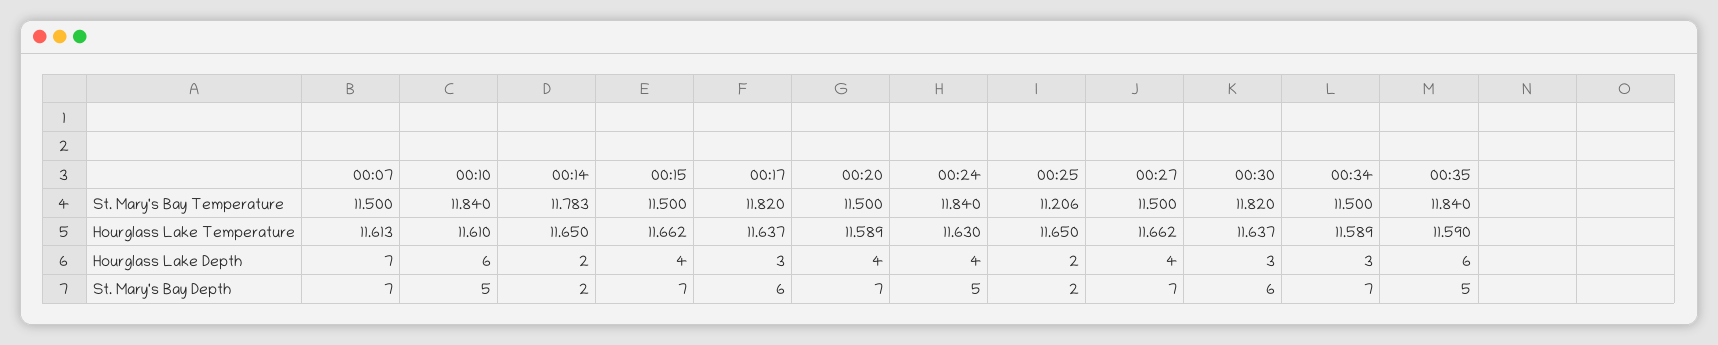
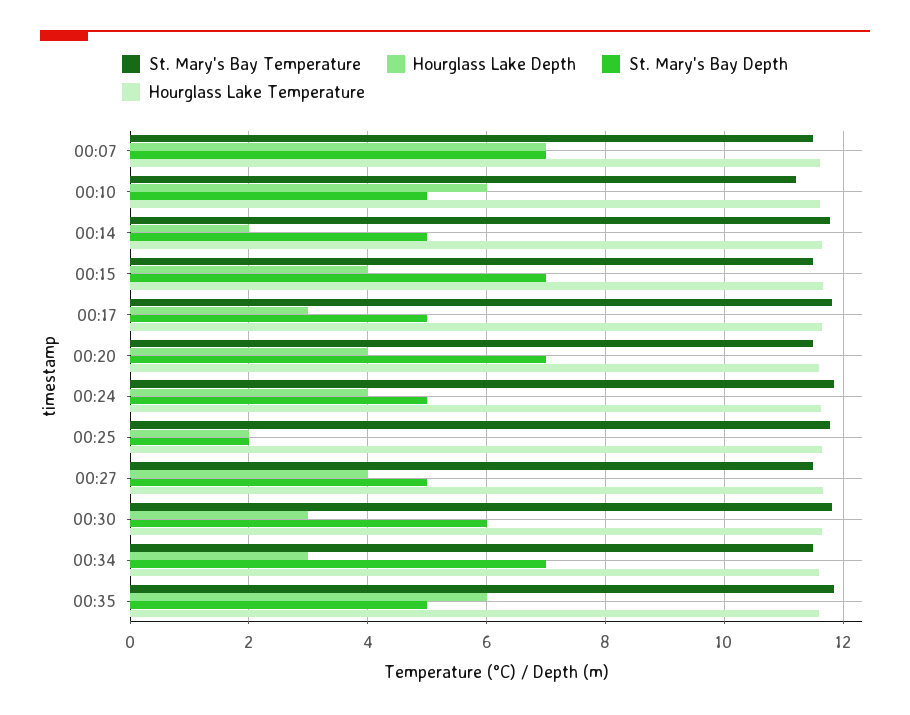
  {
    "St. Mary's Bay Temperature": {
      "00:07": 11.5,
-     "00:10": 11.84,
+     "00:10": 11.2,
      "00:14": 11.783,
      "00:15": 11.5,
      "00:17": 11.82,
      "00:20": 11.5,
      "00:24": 11.84,
-     "00:25": 11.206,
+     "00:25": 11.8,
      "00:27": 11.5,
      "00:30": 11.82,
      "00:34": 11.5,
      "00:35": 11.84
    },
    "Hourglass Lake Temperature": {
      "00:07": 11.613,
      "00:10": 11.61,
      "00:14": 11.65,
      "00:15": 11.662,
      "00:17": 11.637,
      "00:20": 11.589,
      "00:24": 11.63,
      "00:25": 11.65,
      "00:27": 11.662,
      "00:30": 11.637,
      "00:34": 11.589,
      "00:35": 11.59
    },
    "Hourglass Lake Depth": {
      "00:07": 7,
      "00:10": 6,
      "00:14": 2,
      "00:15": 4,
      "00:17": 3,
      "00:20": 4,
      "00:24": 4,
      "00:25": 2,
      "00:27": 4,
      "00:30": 3,
      "00:34": 3,
      "00:35": 6
    },
    "St. Mary's Bay Depth": {
      "00:07": 7,
      "00:10": 5,
-     "00:14": 2,
+     "00:14": 5,
      "00:15": 7,
-     "00:17": 6,
+     "00:17": 5,
      "00:20": 7,
      "00:24": 5,
      "00:25": 2,
-     "00:27": 7,
+     "00:27": 5,
      "00:30": 6,
      "00:34": 7,
      "00:35": 5
    }
  }

